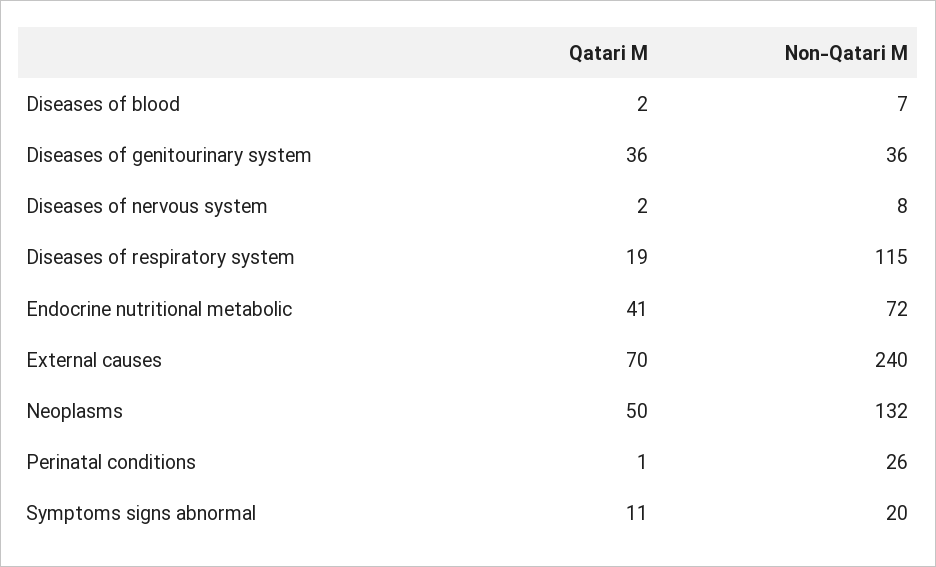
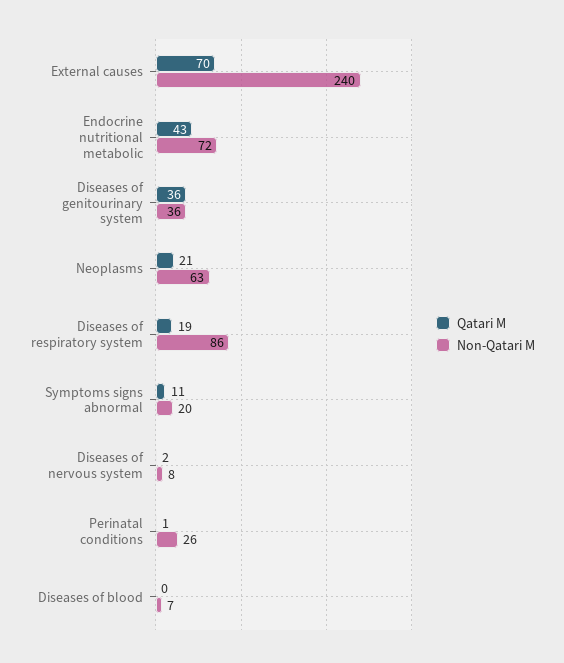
  {
    "Qatari M": {
-     "Diseases of blood": 2,
+     "Diseases of blood": 0,
      "Diseases of genitourinary system": 36,
      "Diseases of nervous system": 2,
      "Diseases of respiratory system": 19,
-     "Endocrine nutritional metabolic": 41,
+     "Endocrine nutritional metabolic": 43,
      "External causes": 70,
-     "Neoplasms": 50,
+     "Neoplasms": 21,
      "Perinatal conditions": 1,
      "Symptoms signs abnormal": 11
    },
    "Non-Qatari M": {
      "Diseases of blood": 7,
      "Diseases of genitourinary system": 36,
      "Diseases of nervous system": 8,
-     "Diseases of respiratory system": 115,
+     "Diseases of respiratory system": 86,
      "Endocrine nutritional metabolic": 72,
      "External causes": 240,
-     "Neoplasms": 132,
+     "Neoplasms": 63,
      "Perinatal conditions": 26,
      "Symptoms signs abnormal": 20
    }
  }

